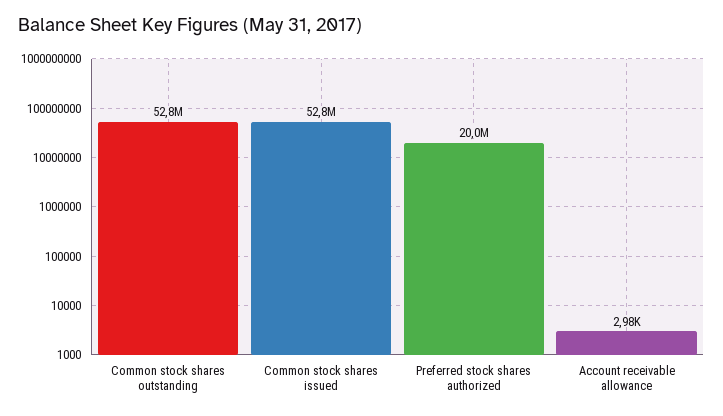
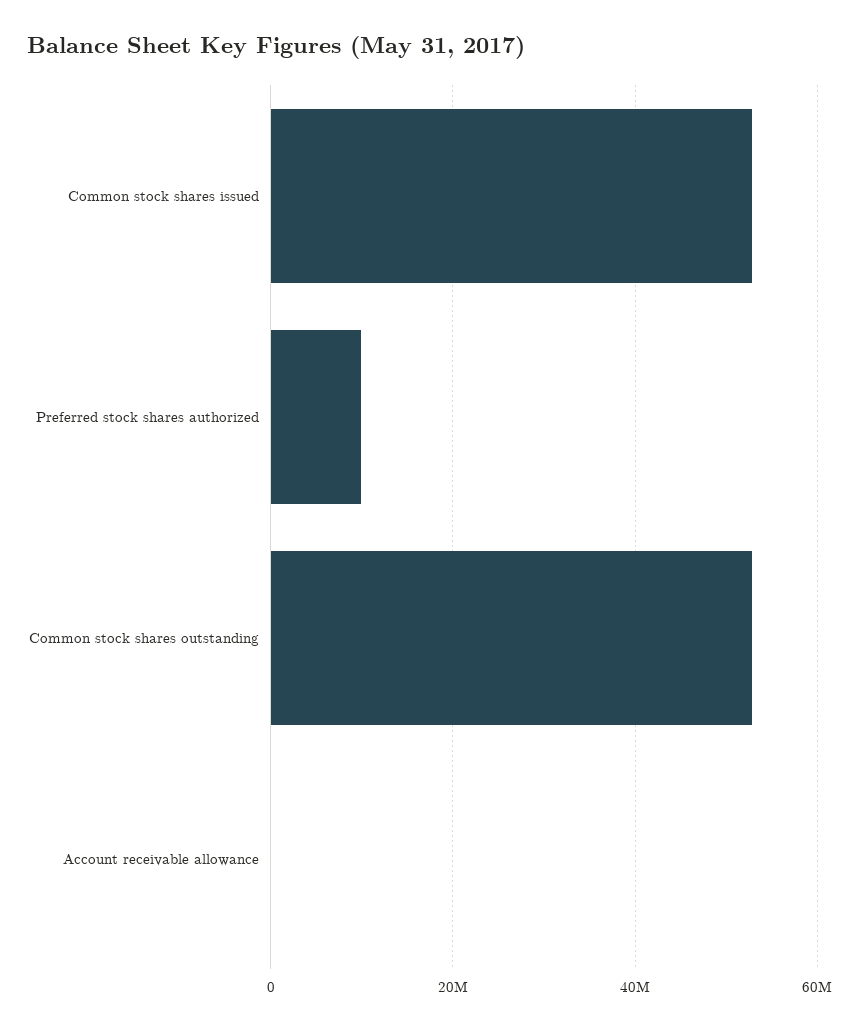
  {
    "Common stock shares outstanding": 52800000,
    "Common stock shares issued": 52800000,
-   "Preferred stock shares authorized": 20000000,
+   "Preferred stock shares authorized": 10000000,
    "Account receivable allowance": 2980
  }

